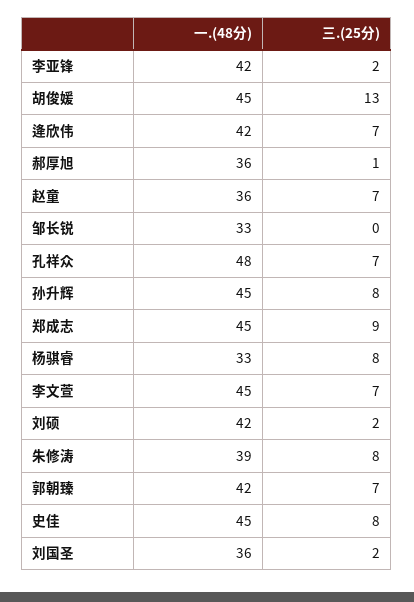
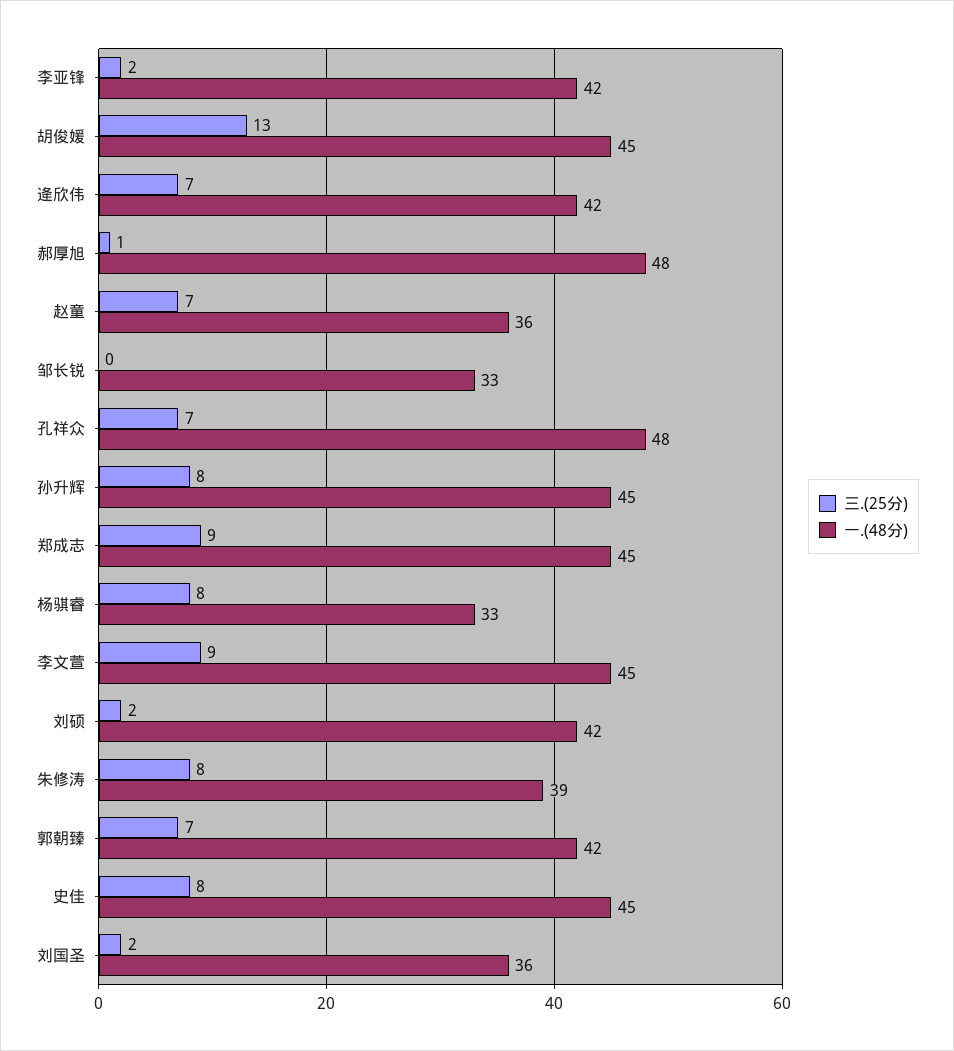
  {
    "一.(48分)": {
      "李亚锋": 42,
      "胡俊媛": 45,
      "逄欣伟": 42,
-     "郝厚旭": 36,
+     "郝厚旭": 48,
      "赵童": 36,
      "邹长锐": 33,
      "孔祥众": 48,
      "孙升辉": 45,
      "郑成志": 45,
      "杨骐睿": 33,
      "李文萱": 45,
      "刘硕": 42,
      "朱修涛": 39,
      "郭朝臻": 42,
      "史佳": 45,
      "刘国圣": 36
    },
    "三.(25分)": {
      "李亚锋": 2,
      "胡俊媛": 13,
      "逄欣伟": 7,
      "郝厚旭": 1,
      "赵童": 7,
      "邹长锐": 0,
      "孔祥众": 7,
      "孙升辉": 8,
      "郑成志": 9,
      "杨骐睿": 8,
-     "李文萱": 7,
+     "李文萱": 9,
      "刘硕": 2,
      "朱修涛": 8,
      "郭朝臻": 7,
      "史佳": 8,
      "刘国圣": 2
    }
  }

